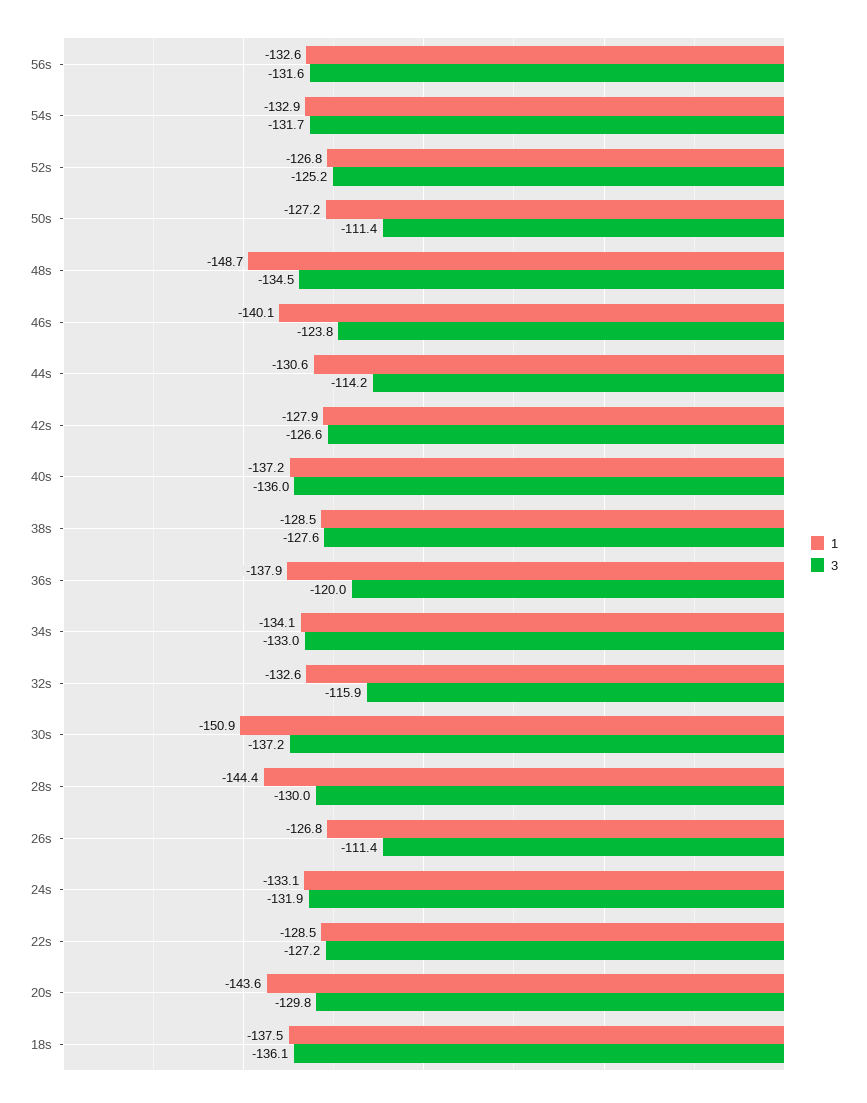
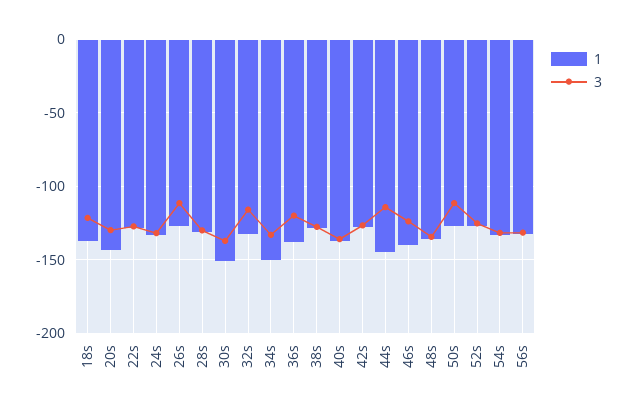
  {
    "1": {
      "56s": -132.6,
      "54s": -132.9,
      "52s": -126.8,
      "50s": -127.2,
-     "48s": -148.7,
+     "48s": -135,
      "46s": -140.1,
-     "44s": -130.6,
+     "44s": -145,
      "42s": -127.9,
      "40s": -137.2,
      "38s": -128.5,
      "36s": -137.9,
-     "34s": -134.1,
+     "34s": -150,
      "32s": -132.6,
      "30s": -150.9,
-     "28s": -144.4,
+     "28s": -130,
      "26s": -126.8,
      "24s": -133.1,
      "22s": -128.5,
      "20s": -143.6,
      "18s": -137.5
    },
    "3": {
      "56s": -131.6,
      "54s": -131.7,
      "52s": -125.2,
      "50s": -111.4,
      "48s": -134.5,
      "46s": -123.8,
      "44s": -114.2,
      "42s": -126.6,
      "40s": -136,
      "38s": -127.6,
      "36s": -120,
      "34s": -133,
      "32s": -115.9,
      "30s": -137.2,
      "28s": -130,
      "26s": -111.4,
      "24s": -131.9,
      "22s": -127.2,
      "20s": -129.8,
-     "18s": -136.1
+     "18s": -120
    }
  }

